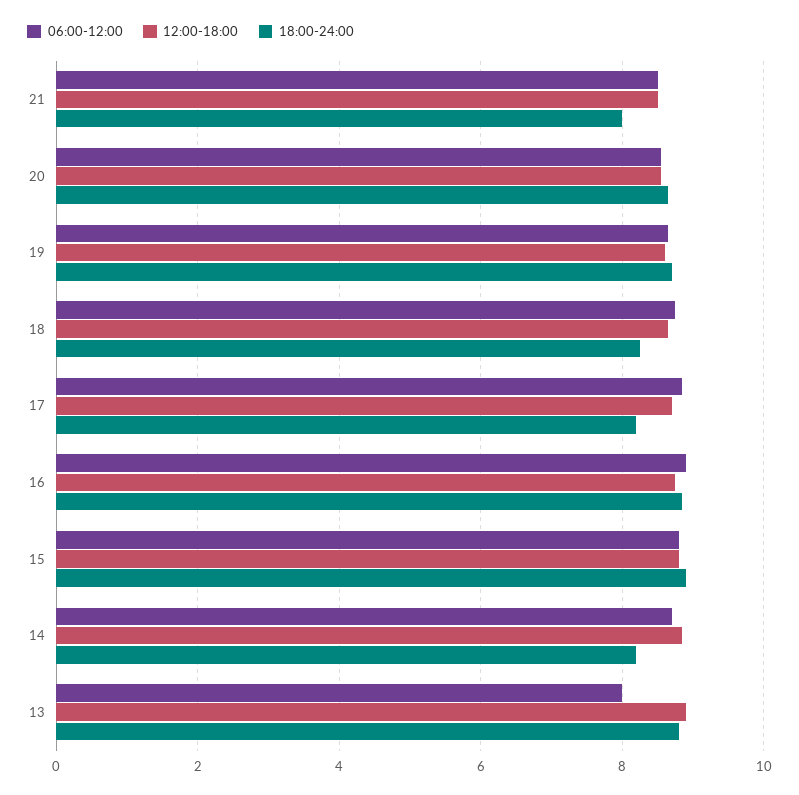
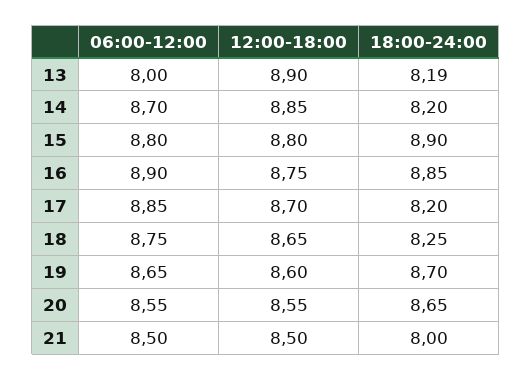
  {
    "06:00-12:00": {
      "21": 8.5,
      "20": 8.55,
      "19": 8.65,
      "18": 8.75,
      "17": 8.85,
      "16": 8.9,
      "15": 8.8,
      "14": 8.7,
      "13": 8
    },
    "12:00-18:00": {
      "21": 8.5,
      "20": 8.55,
      "19": 8.6,
      "18": 8.65,
      "17": 8.7,
      "16": 8.75,
      "15": 8.8,
      "14": 8.85,
      "13": 8.9
    },
    "18:00-24:00": {
      "21": 8,
      "20": 8.65,
      "19": 8.7,
      "18": 8.25,
      "17": 8.2,
      "16": 8.85,
      "15": 8.9,
      "14": 8.2,
-     "13": 8.8
+     "13": 8.19
    }
  }

